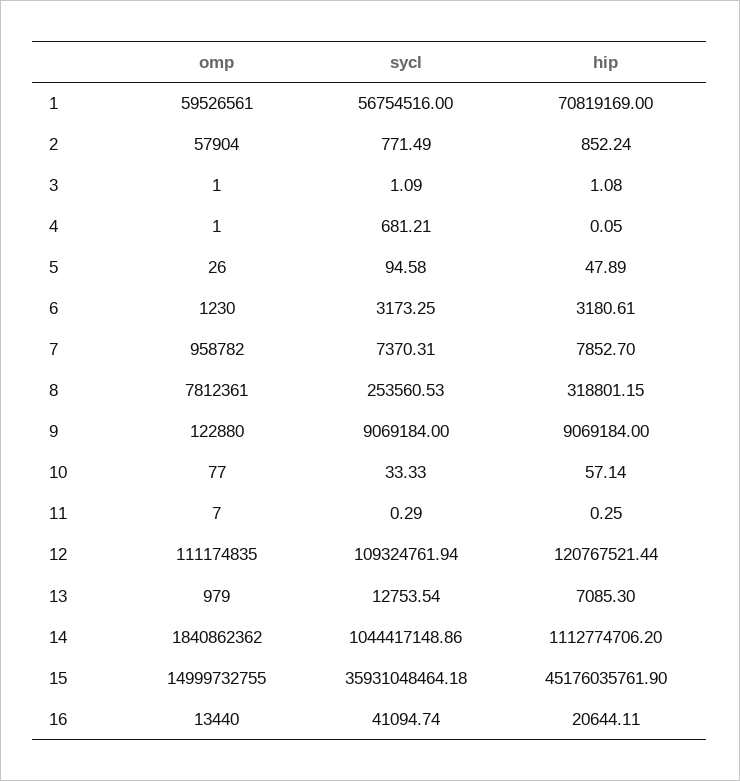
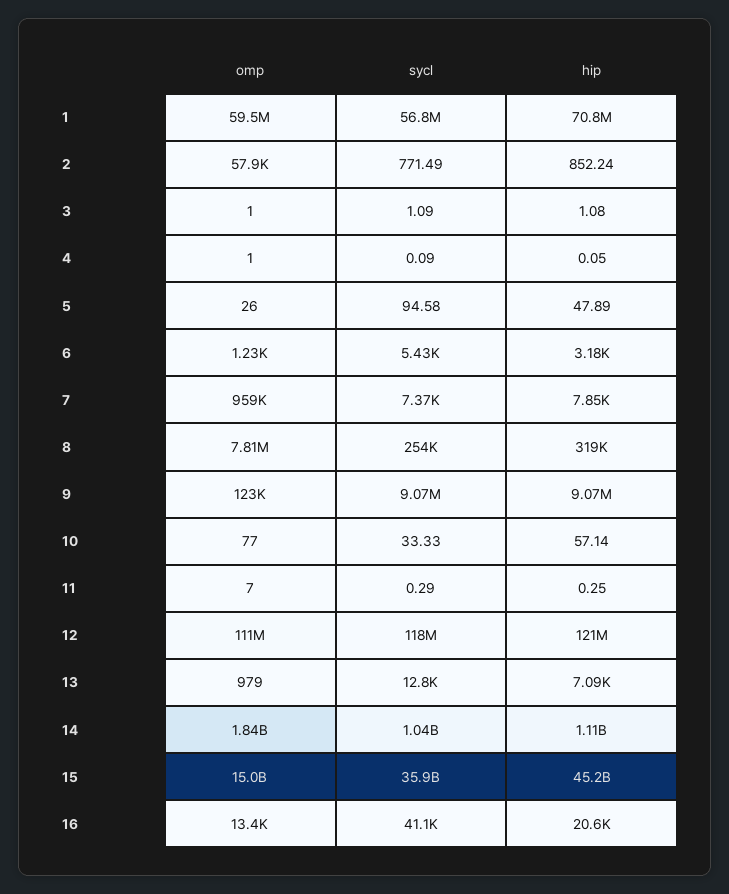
  {
    "omp": {
      "1": 59526561,
      "2": 57904,
      "3": 1,
      "4": 1,
      "5": 26,
      "6": 1230,
      "7": 958782,
      "8": 7812361,
      "9": 122880,
      "10": 77,
      "11": 7,
      "12": 111174835,
      "13": 979,
      "14": 1840862362,
      "15": 14999732755,
      "16": 13440
    },
    "sycl": {
      "1": 56754516,
      "2": 771.49,
      "3": 1.09,
-     "4": 681.21,
+     "4": 0.09,
      "5": 94.58,
-     "6": 3173.25,
+     "6": 5430,
      "7": 7370.31,
      "8": 253560.53,
      "9": 9069184,
      "10": 33.33,
      "11": 0.29,
-     "12": 109324761.94,
+     "12": 118000000,
      "13": 12753.54,
      "14": 1044417148.86,
      "15": 35931048464.18,
      "16": 41094.74
    },
    "hip": {
      "1": 70819169,
      "2": 852.24,
      "3": 1.08,
      "4": 0.05,
      "5": 47.89,
      "6": 3180.61,
      "7": 7852.7,
      "8": 318801.15,
      "9": 9069184,
      "10": 57.14,
      "11": 0.25,
      "12": 120767521.44,
      "13": 7085.3,
      "14": 1112774706.2,
      "15": 45176035761.9,
      "16": 20644.11
    }
  }

